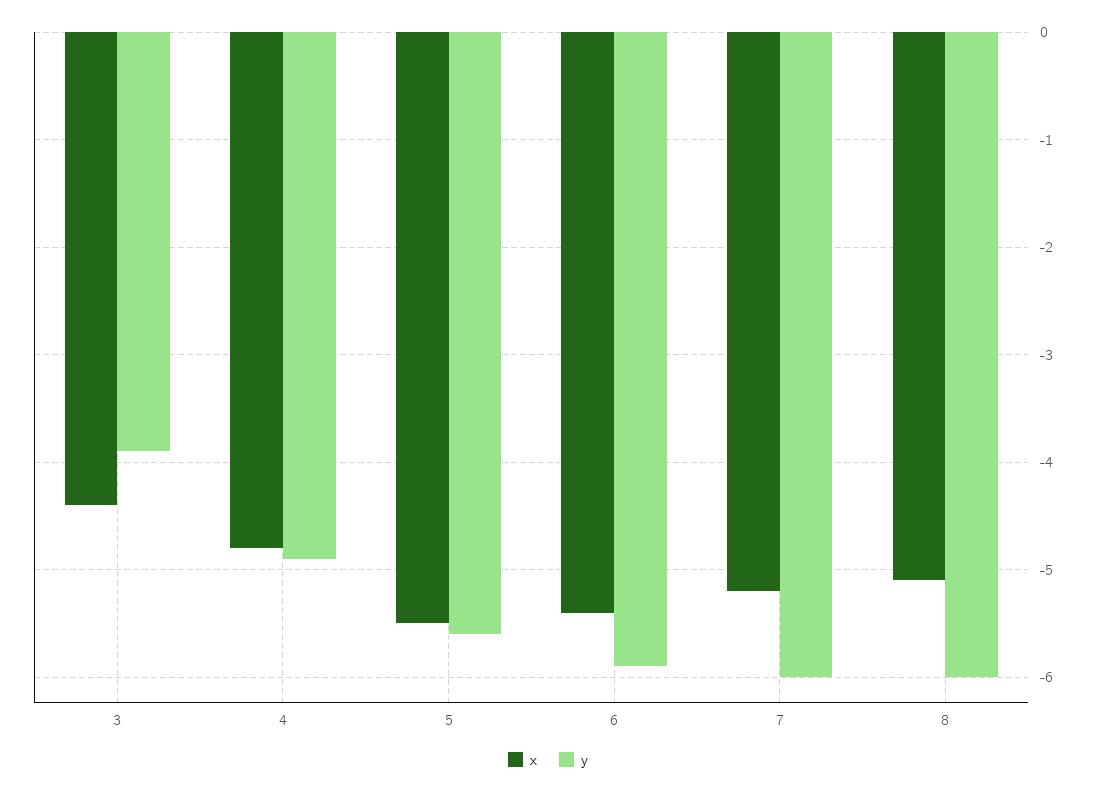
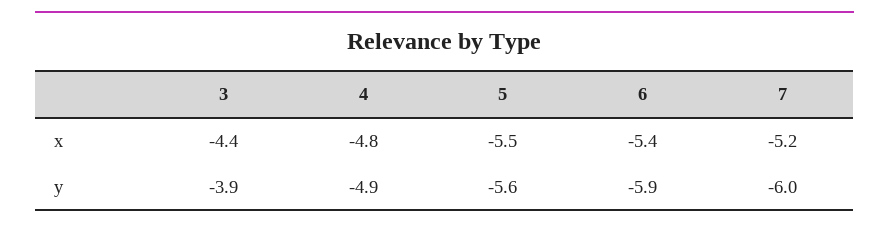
  {
    "x": {
      "3": -4.4,
      "4": -4.8,
      "5": -5.5,
      "6": -5.4,
-     "7": -5.2,
+     "7": -5.2
-     "8": -5.1
    },
    "y": {
      "3": -3.9,
      "4": -4.9,
      "5": -5.6,
      "6": -5.9,
-     "7": -6,
+     "7": -6
-     "8": -6
    }
  }

